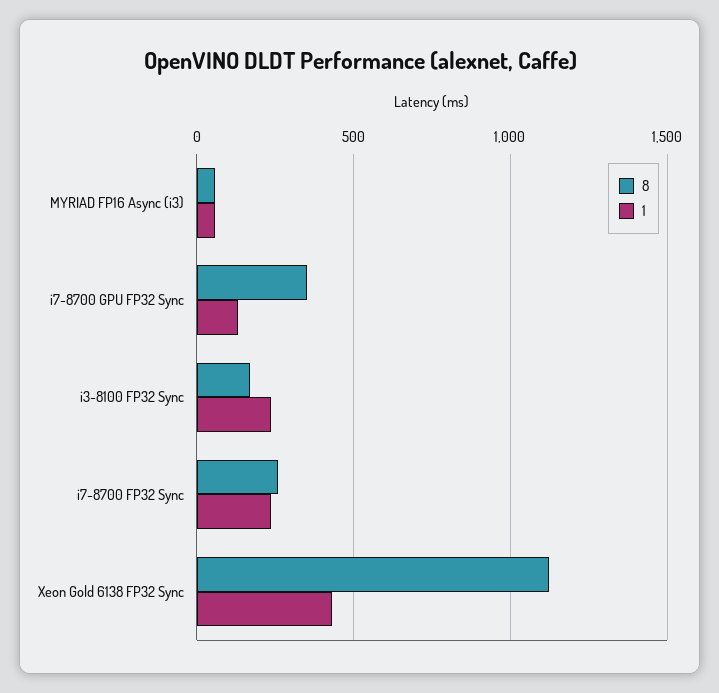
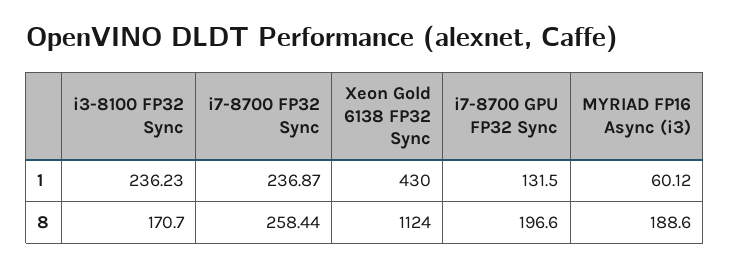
  {
    "8": {
-     "MYRIAD FP16 Async (i3)": 50,
+     "MYRIAD FP16 Async (i3)": 188.6,
-     "i7-8700 GPU FP32 Sync": 350,
+     "i7-8700 GPU FP32 Sync": 196.6,
      "i3-8100 FP32 Sync": 170.7,
      "i7-8700 FP32 Sync": 258.44,
      "Xeon Gold 6138 FP32 Sync": 1124
    },
    "1": {
      "MYRIAD FP16 Async (i3)": 60.12,
      "i7-8700 GPU FP32 Sync": 131.5,
      "i3-8100 FP32 Sync": 236.23,
      "i7-8700 FP32 Sync": 236.87,
      "Xeon Gold 6138 FP32 Sync": 430
    }
  }

